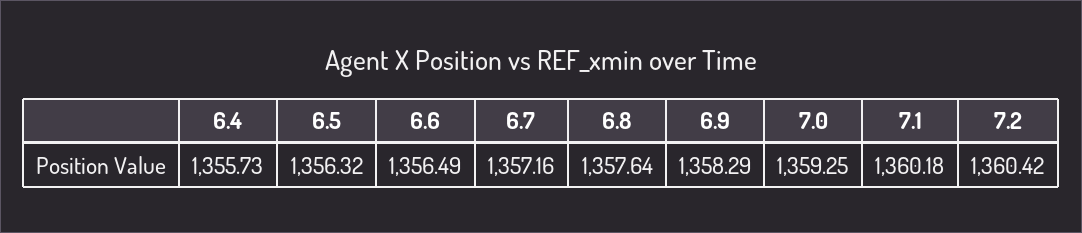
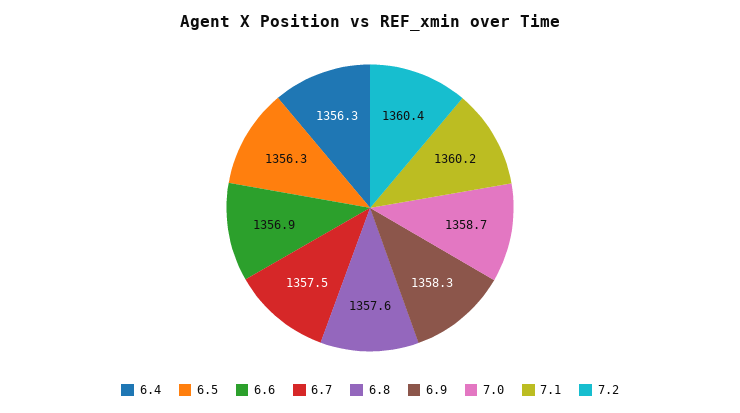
  {
-   "6.4": 1355.73,
+   "6.4": 1356.3,
    "6.5": 1356.32,
-   "6.6": 1356.49,
+   "6.6": 1356.9,
-   "6.7": 1357.16,
+   "6.7": 1357.5,
    "6.8": 1357.64,
    "6.9": 1358.29,
-   "7.0": 1359.25,
+   "7.0": 1358.7,
    "7.1": 1360.18,
    "7.2": 1360.42
  }

